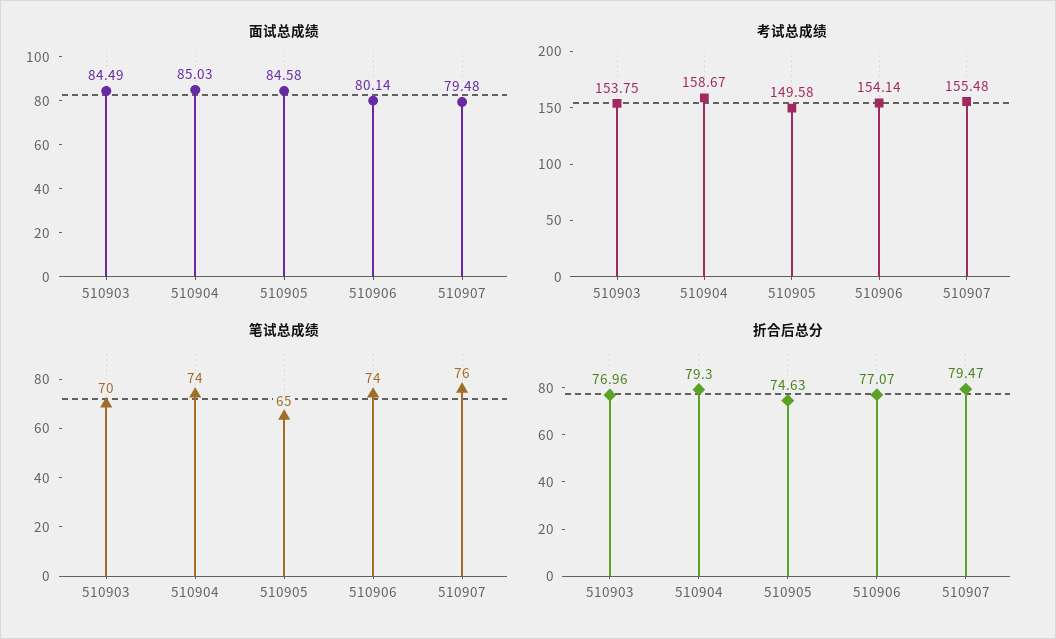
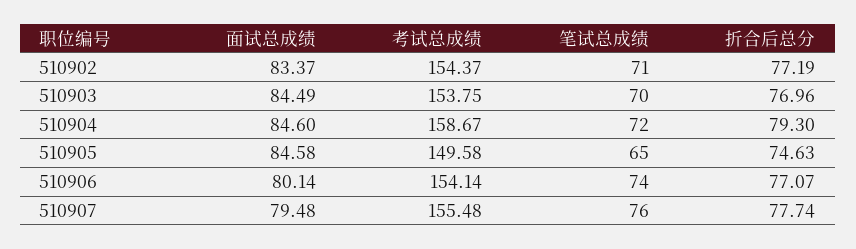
  {
    "面试总成绩": {
      "510903": 84.49,
-     "510904": 85.03,
+     "510904": 84.6,
      "510905": 84.58,
      "510906": 80.14,
-     "510907": 79.48
+     "510907": 79.48,
+     "510902": 83.37
    },
    "考试总成绩": {
      "510903": 153.75,
      "510904": 158.67,
      "510905": 149.58,
      "510906": 154.14,
-     "510907": 155.48
+     "510907": 155.48,
+     "510902": 154.37
    },
    "笔试总成绩": {
      "510903": 70,
-     "510904": 74,
+     "510904": 72,
      "510905": 65,
      "510906": 74,
-     "510907": 76
+     "510907": 76,
+     "510902": 71
    },
    "折合后总分": {
      "510903": 76.96,
      "510904": 79.3,
      "510905": 74.63,
      "510906": 77.07,
-     "510907": 79.47
+     "510907": 77.74,
+     "510902": 77.19
    }
  }

